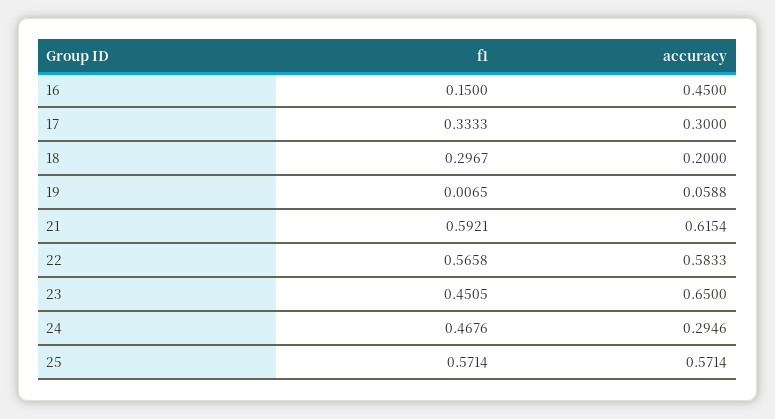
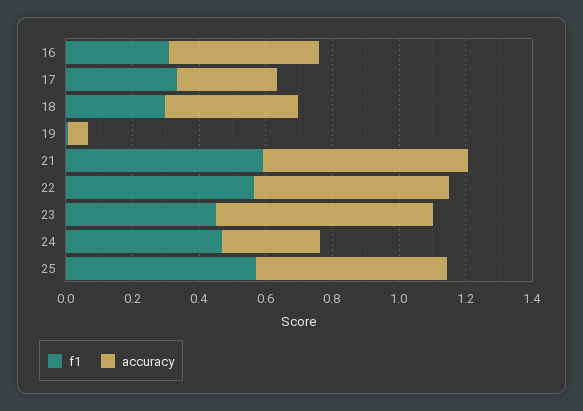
  {
    "f1": {
-     "16": 0.15,
+     "16": 0.3,
      "17": 0.3333,
      "18": 0.2967,
      "19": 0.0065,
      "21": 0.5921,
      "22": 0.5658,
      "23": 0.4505,
      "24": 0.4676,
      "25": 0.5714
    },
    "accuracy": {
      "16": 0.45,
      "17": 0.3,
-     "18": 0.2,
+     "18": 0.4,
      "19": 0.0588,
      "21": 0.6154,
      "22": 0.5833,
      "23": 0.65,
      "24": 0.2946,
      "25": 0.5714
    }
  }

